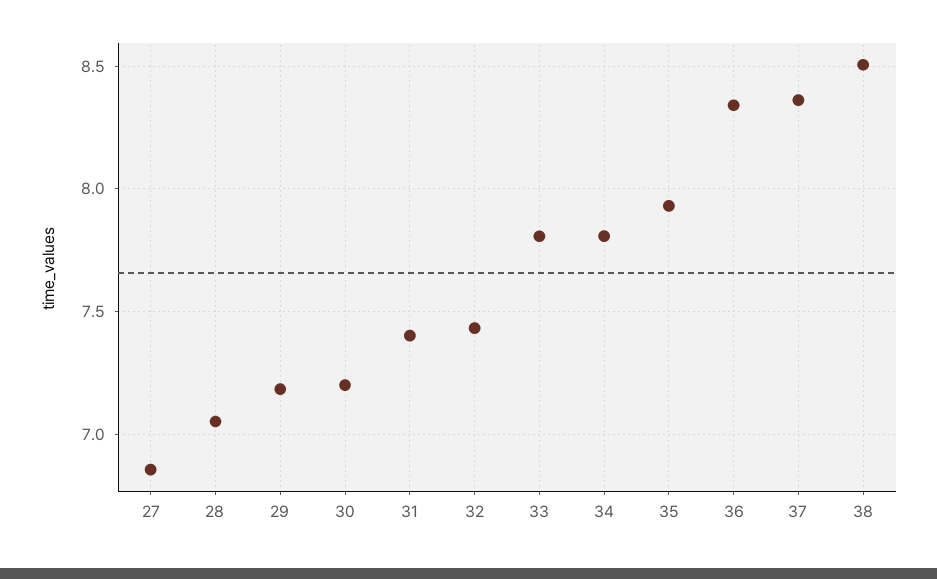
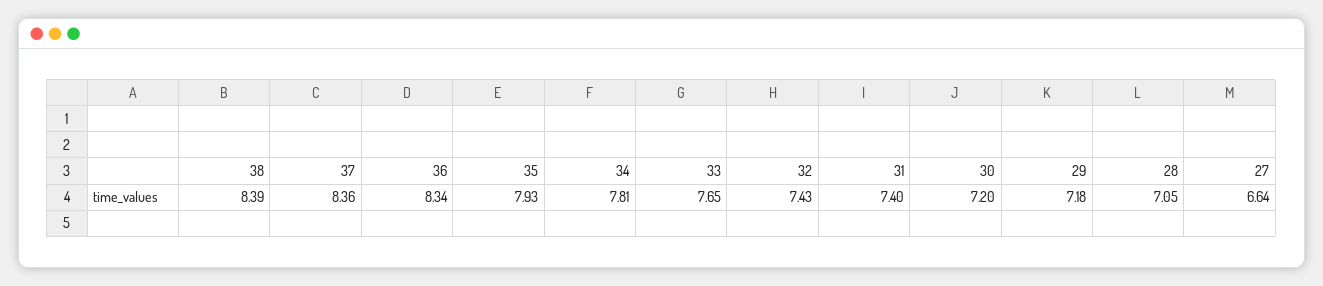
  {
-   "27": 6.85,
+   "27": 6.64,
    "28": 7.05,
    "29": 7.18,
    "30": 7.2,
    "31": 7.4,
    "32": 7.43,
-   "33": 7.8,
+   "33": 7.65,
    "34": 7.81,
    "35": 7.93,
    "36": 8.34,
    "37": 8.36,
-   "38": 8.5
+   "38": 8.39
  }

